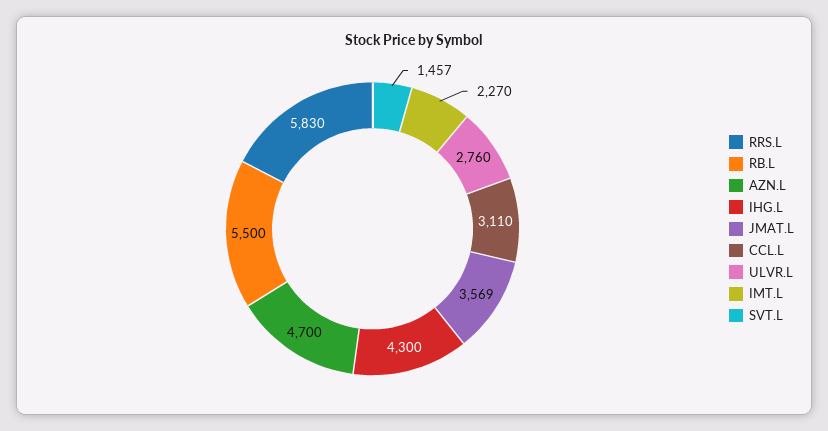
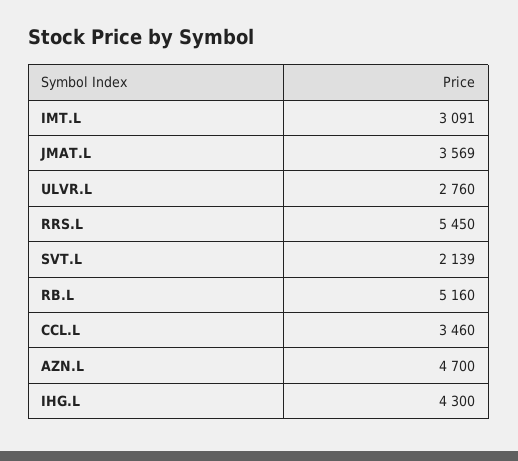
  {
-   "RRS.L": 5830,
+   "RRS.L": 5450,
-   "RB.L": 5500,
+   "RB.L": 5160,
    "AZN.L": 4700,
    "IHG.L": 4300,
    "JMAT.L": 3569,
-   "CCL.L": 3110,
+   "CCL.L": 3460,
    "ULVR.L": 2760,
-   "IMT.L": 2270,
+   "IMT.L": 3091,
-   "SVT.L": 1457
+   "SVT.L": 2139
  }

